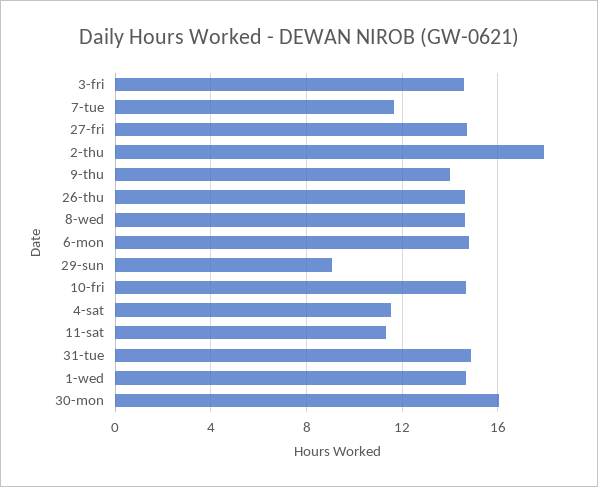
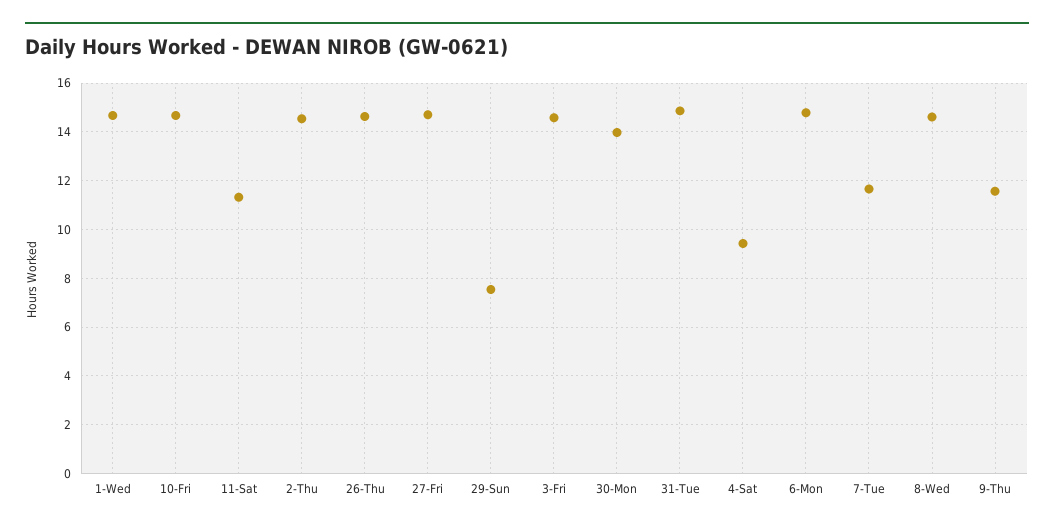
  {
    "3-fri": 14.5,
    "7-tue": 11.75,
    "27-fri": 14.75,
-   "2-thu": 18,
+   "2-thu": 14.5,
-   "9-thu": 14,
+   "9-thu": 11.5,
    "26-thu": 14.75,
    "8-wed": 14.5,
    "6-mon": 14.75,
-   "29-sun": 9,
+   "29-sun": 7.5,
    "10-fri": 14.75,
-   "4-sat": 11.5,
+   "4-sat": 9.5,
    "11-sat": 11.25,
    "31-tue": 14.75,
    "1-wed": 14.75,
-   "30-mon": 16
+   "30-mon": 14
  }

